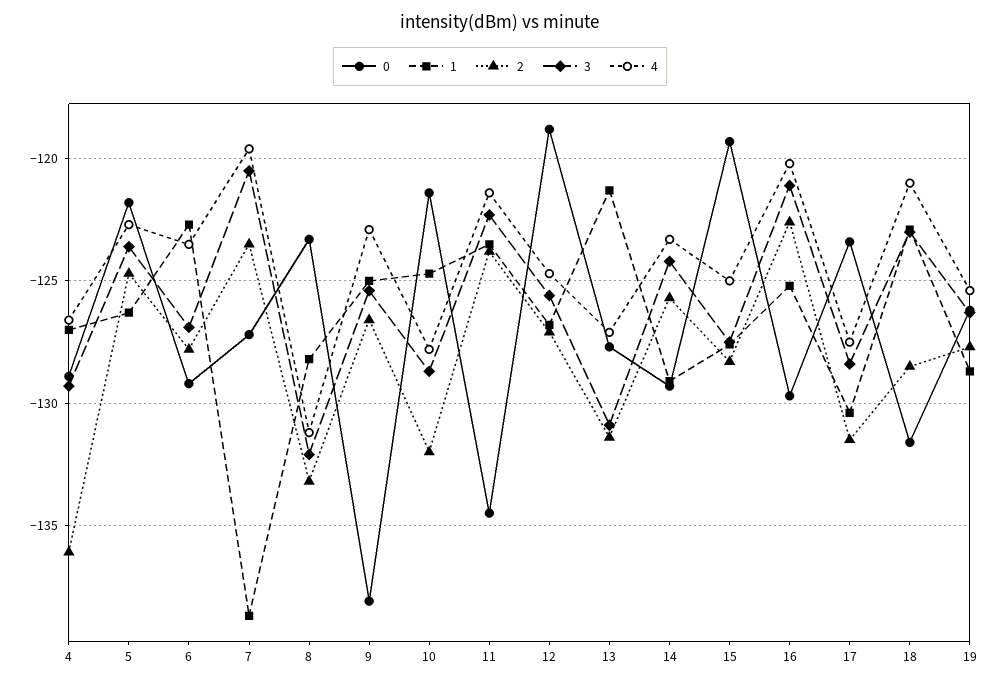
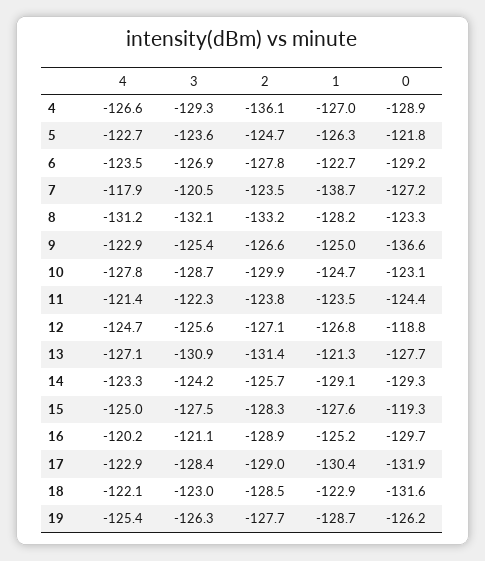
  {
    "0": {
      "4": -128.9,
      "5": -121.8,
      "6": -129.2,
      "7": -127.2,
      "8": -123.3,
-     "9": -138,
+     "9": -136.6,
-     "10": -121.5,
+     "10": -123.1,
-     "11": -134.5,
+     "11": -124.4,
      "12": -118.8,
      "13": -127.7,
      "14": -129.3,
      "15": -119.3,
      "16": -129.7,
-     "17": -123.5,
+     "17": -131.9,
      "18": -131.6,
      "19": -126.2
    },
    "1": {
      "4": -127,
      "5": -126.3,
      "6": -122.7,
      "7": -138.7,
      "8": -128.2,
      "9": -125,
      "10": -124.7,
      "11": -123.5,
      "12": -126.8,
      "13": -121.3,
      "14": -129.1,
      "15": -127.6,
      "16": -125.2,
      "17": -130.4,
      "18": -122.9,
      "19": -128.7
    },
    "2": {
      "4": -136.1,
      "5": -124.7,
      "6": -127.8,
      "7": -123.5,
      "8": -133.2,
      "9": -126.6,
-     "10": -132,
+     "10": -129.9,
      "11": -123.8,
      "12": -127.1,
      "13": -131.4,
      "14": -125.7,
      "15": -128.3,
-     "16": -122.5,
+     "16": -128.9,
-     "17": -131.5,
+     "17": -129,
      "18": -128.5,
      "19": -127.7
    },
    "3": {
      "4": -129.3,
      "5": -123.6,
      "6": -126.9,
      "7": -120.5,
      "8": -132.1,
      "9": -125.4,
      "10": -128.7,
      "11": -122.3,
      "12": -125.6,
      "13": -130.9,
      "14": -124.2,
      "15": -127.5,
      "16": -121.1,
      "17": -128.4,
      "18": -123,
      "19": -126.3
    },
    "4": {
      "4": -126.6,
      "5": -122.7,
      "6": -123.5,
-     "7": -119.5,
+     "7": -117.9,
      "8": -131.2,
      "9": -122.9,
      "10": -127.8,
      "11": -121.4,
      "12": -124.7,
      "13": -127.1,
      "14": -123.3,
      "15": -125,
      "16": -120.2,
-     "17": -127.5,
+     "17": -122.9,
-     "18": -121,
+     "18": -122.1,
      "19": -125.4
    }
  }

